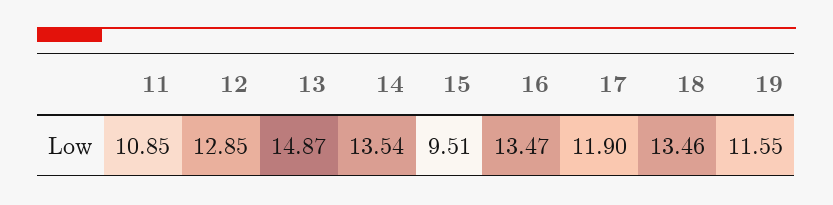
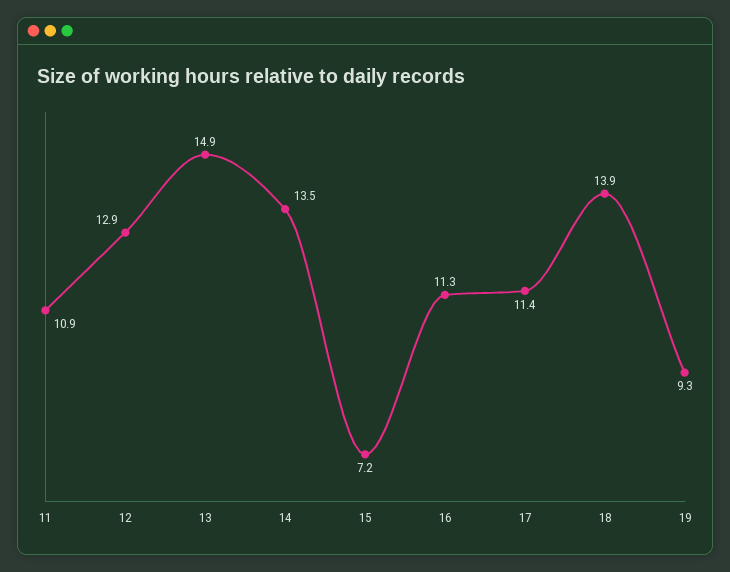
  {
    "11": 10.85,
    "12": 12.85,
    "13": 14.87,
    "14": 13.54,
-   "15": 9.51,
+   "15": 7.2,
-   "16": 13.47,
+   "16": 11.3,
-   "17": 11.9,
+   "17": 11.4,
-   "18": 13.46,
+   "18": 13.9,
-   "19": 11.55
+   "19": 9.3
  }

